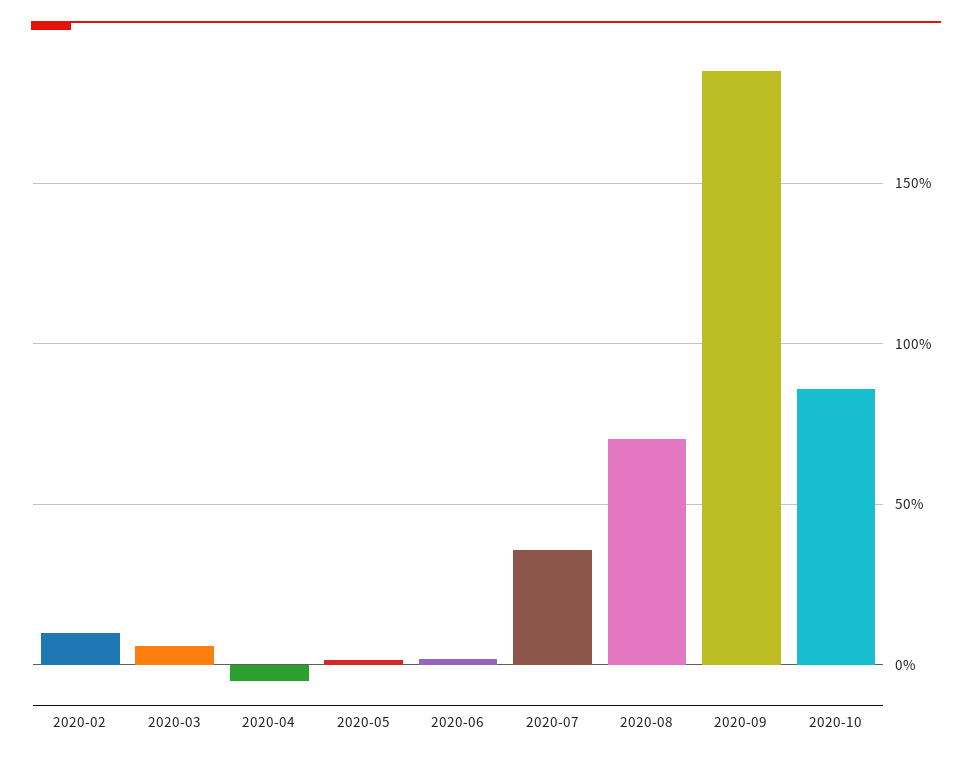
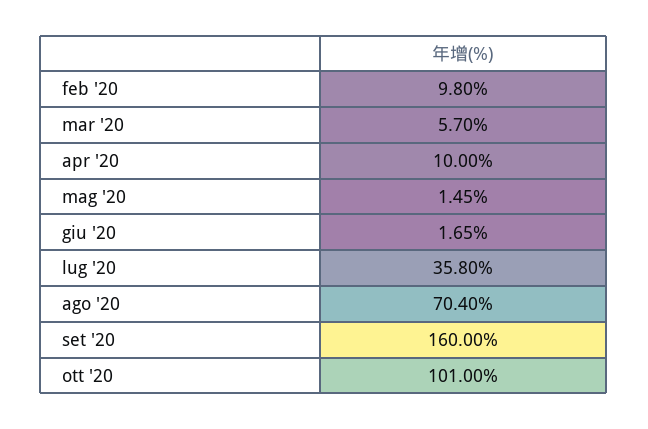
  {
    "2020-02": 9.8,
    "2020-03": 5.7,
-   "2020-04": -5,
+   "2020-04": 10,
    "2020-05": 1.45,
    "2020-06": 1.65,
    "2020-07": 35.8,
    "2020-08": 70.4,
-   "2020-09": 185,
+   "2020-09": 160,
-   "2020-10": 85
+   "2020-10": 101
  }

